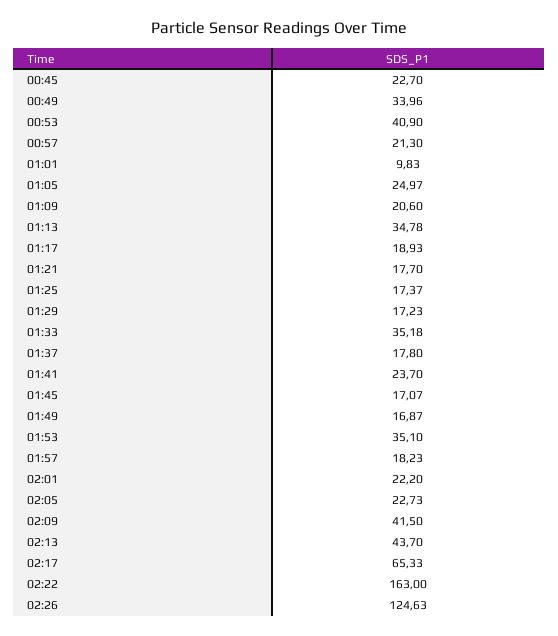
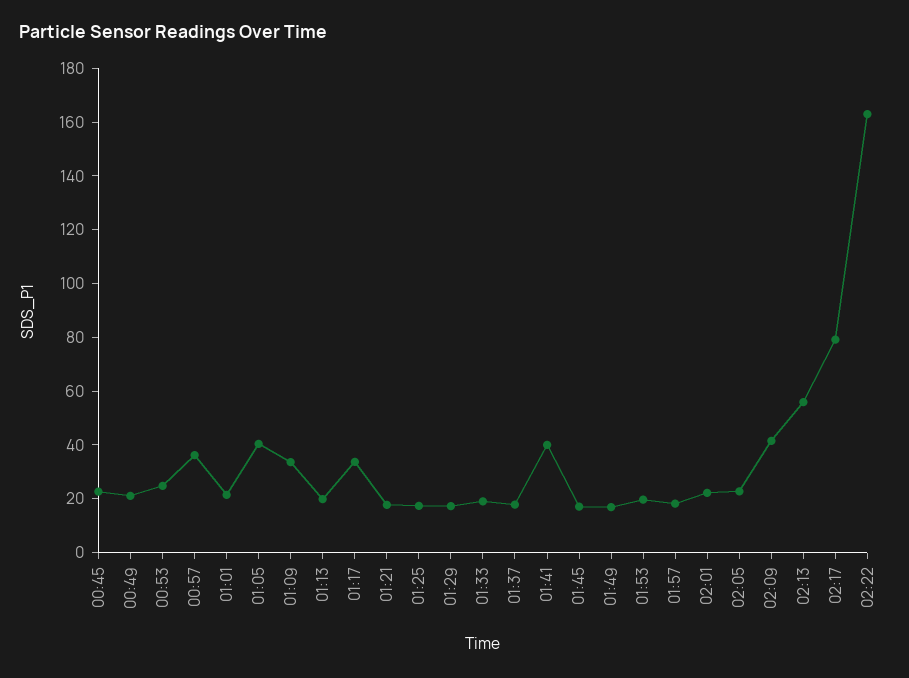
  {
    "00:45": 22.7,
-   "00:49": 33.96,
+   "00:49": 20,
-   "00:53": 40.9,
+   "00:53": 25,
-   "00:57": 21.3,
+   "00:57": 35,
-   "01:01": 9.83,
+   "01:01": 20,
-   "01:05": 24.97,
+   "01:05": 40,
-   "01:09": 20.6,
+   "01:09": 35,
-   "01:13": 34.78,
+   "01:13": 20,
-   "01:17": 18.93,
+   "01:17": 35,
    "01:21": 17.7,
    "01:25": 17.37,
    "01:29": 17.23,
-   "01:33": 35.18,
+   "01:33": 20,
    "01:37": 17.8,
-   "01:41": 23.7,
+   "01:41": 40,
    "01:45": 17.07,
    "01:49": 16.87,
-   "01:53": 35.1,
+   "01:53": 20,
    "01:57": 18.23,
    "02:01": 22.2,
    "02:05": 22.73,
    "02:09": 41.5,
-   "02:13": 43.7,
+   "02:13": 55,
-   "02:17": 65.33,
+   "02:17": 80,
-   "02:22": 163,
+   "02:22": 163
-   "02:26": 124.63
  }

